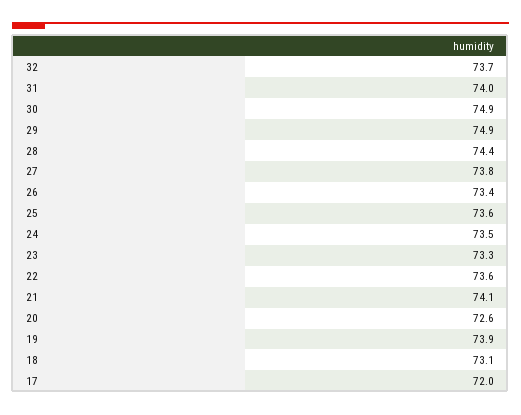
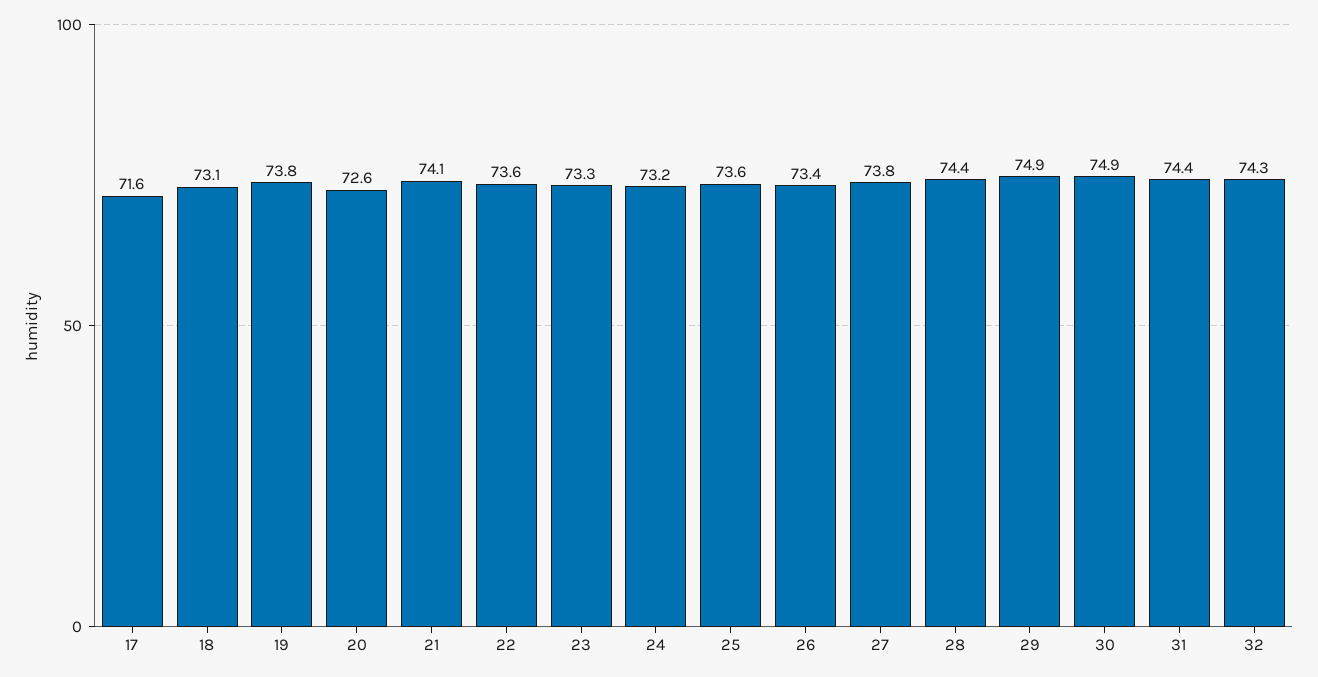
  {
-   "32": 73.7,
+   "32": 74.3,
-   "31": 74,
+   "31": 74.4,
    "30": 74.9,
    "29": 74.9,
    "28": 74.4,
    "27": 73.8,
    "26": 73.4,
    "25": 73.6,
-   "24": 73.5,
+   "24": 73.2,
    "23": 73.3,
    "22": 73.6,
    "21": 74.1,
    "20": 72.6,
-   "19": 73.9,
+   "19": 73.8,
    "18": 73.1,
-   "17": 72
+   "17": 71.6
  }

